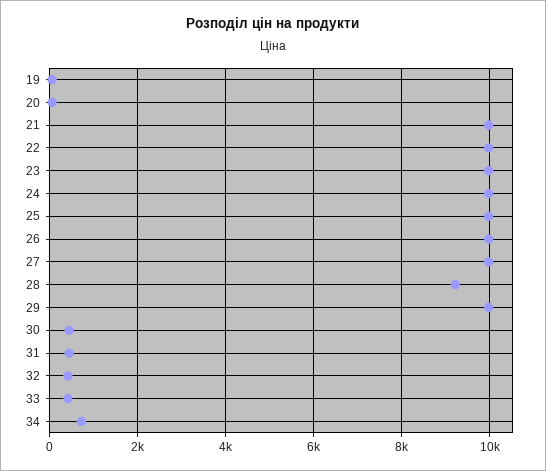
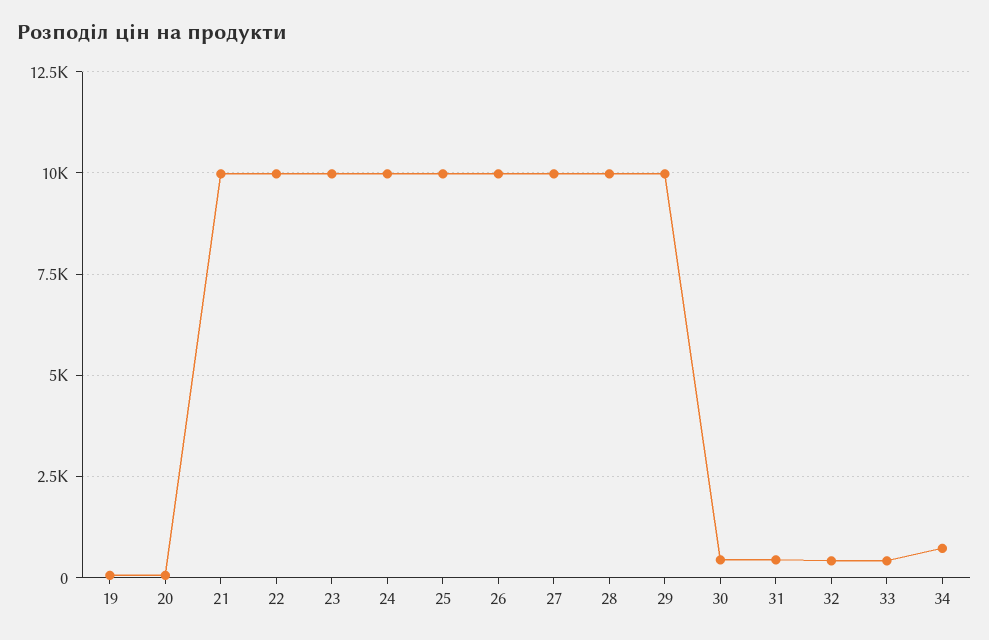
  {
    "19": 0,
    "20": 0,
    "21": 10000,
    "22": 10000,
    "23": 10000,
    "24": 10000,
    "25": 10000,
    "26": 10000,
    "27": 10000,
-   "28": 9200,
+   "28": 10000,
    "29": 10000,
    "30": 400,
    "31": 400,
    "32": 400,
    "33": 400,
    "34": 800
  }

